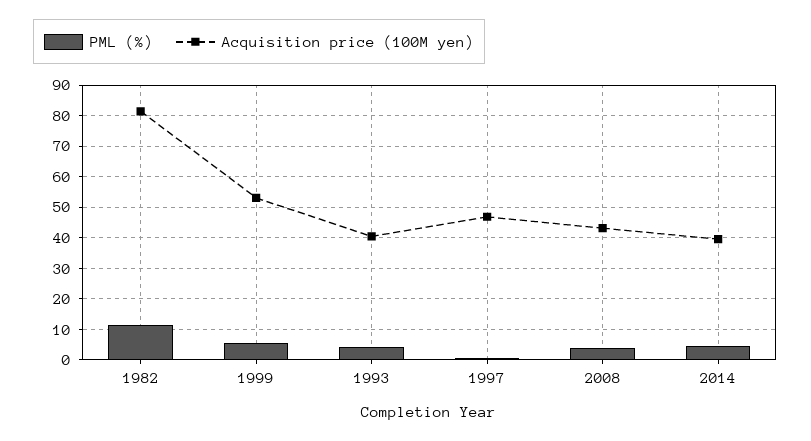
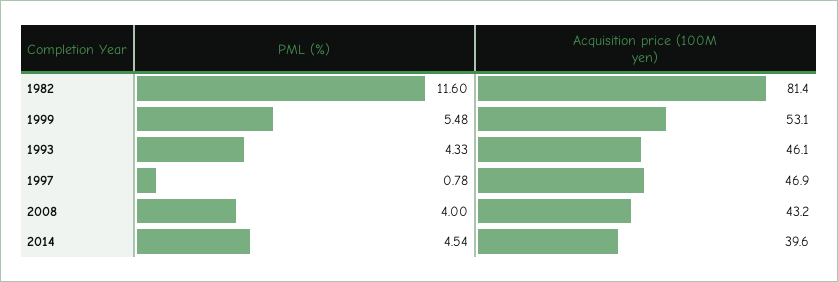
  {
    "PML (%)": {
      "1982": 11.6,
      "1999": 5.48,
      "1993": 4.33,
      "1997": 0.78,
      "2008": 4,
      "2014": 4.54
    },
    "Acquisition price (100M yen)": {
      "1982": 81.4,
      "1999": 53.1,
-     "1993": 40,
+     "1993": 46.1,
      "1997": 46.9,
      "2008": 43.2,
      "2014": 39.6
    }
  }

